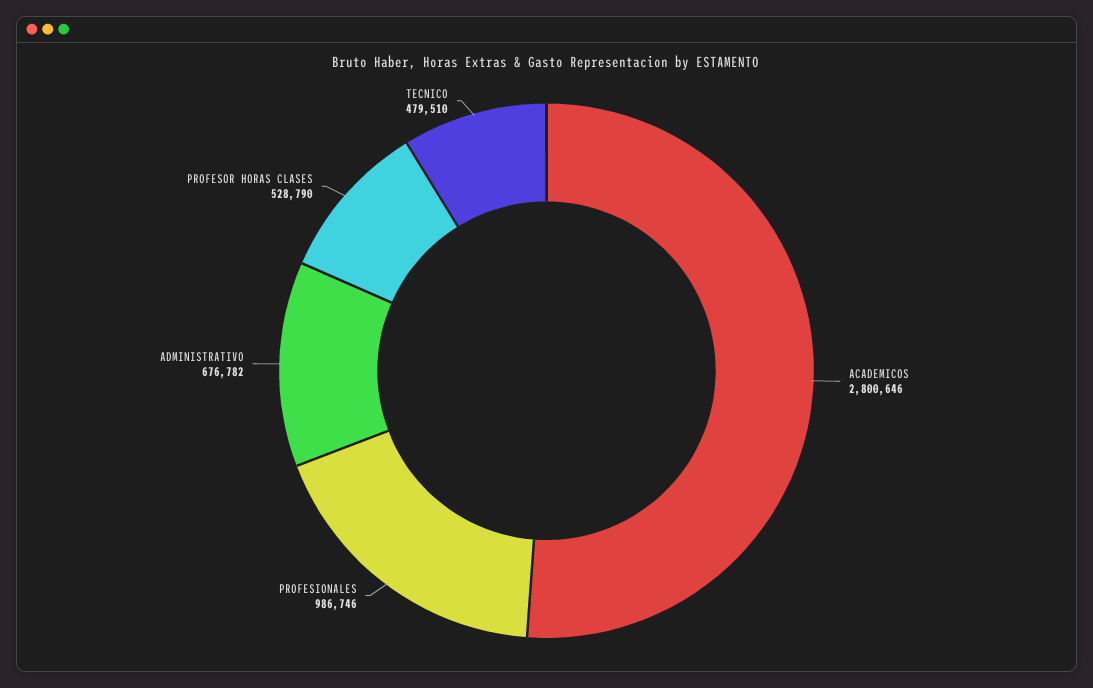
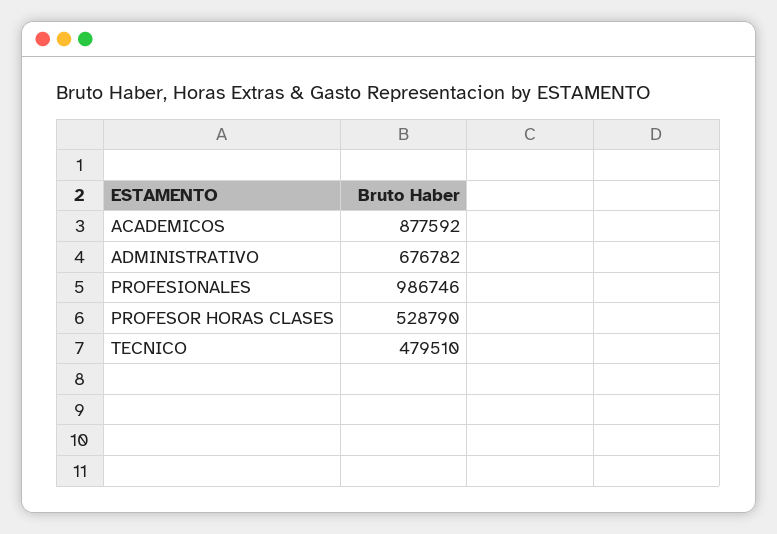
  {
-   "ACADEMICOS": 2800646,
+   "ACADEMICOS": 877592,
    "PROFESIONALES": 986746,
    "ADMINISTRATIVO": 676782,
    "PROFESOR HORAS CLASES": 528790,
    "TECNICO": 479510
  }

